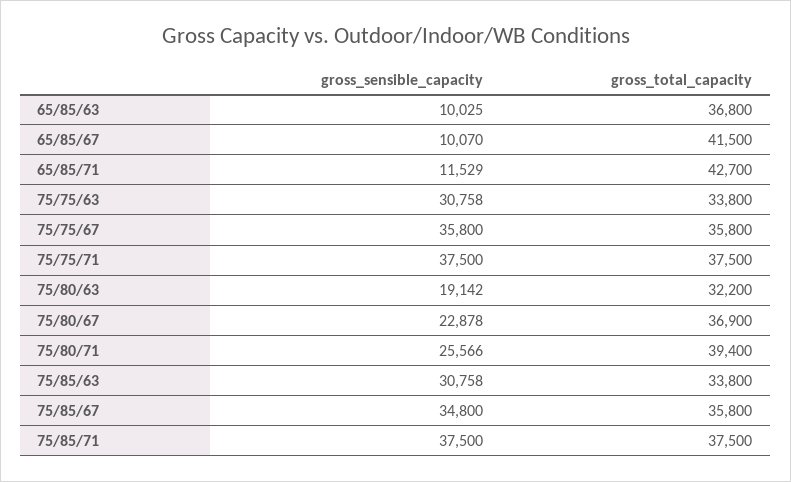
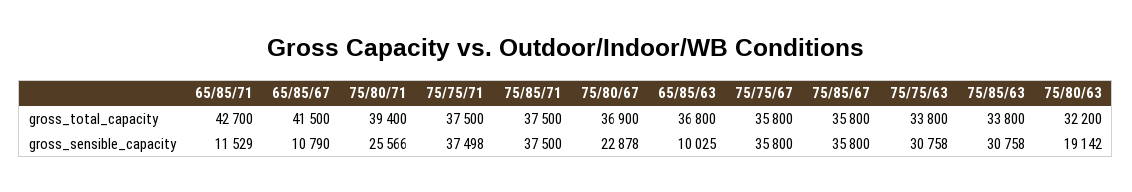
  {
    "gross_sensible_capacity": {
      "65/85/63": 10025,
-     "65/85/67": 10070,
+     "65/85/67": 10790,
      "65/85/71": 11529,
      "75/75/63": 30758,
      "75/75/67": 35800,
-     "75/75/71": 37500,
+     "75/75/71": 37498,
      "75/80/63": 19142,
      "75/80/67": 22878,
      "75/80/71": 25566,
      "75/85/63": 30758,
-     "75/85/67": 34800,
+     "75/85/67": 35800,
      "75/85/71": 37500
    },
    "gross_total_capacity": {
      "65/85/63": 36800,
      "65/85/67": 41500,
      "65/85/71": 42700,
      "75/75/63": 33800,
      "75/75/67": 35800,
      "75/75/71": 37500,
      "75/80/63": 32200,
      "75/80/67": 36900,
      "75/80/71": 39400,
      "75/85/63": 33800,
      "75/85/67": 35800,
      "75/85/71": 37500
    }
  }

